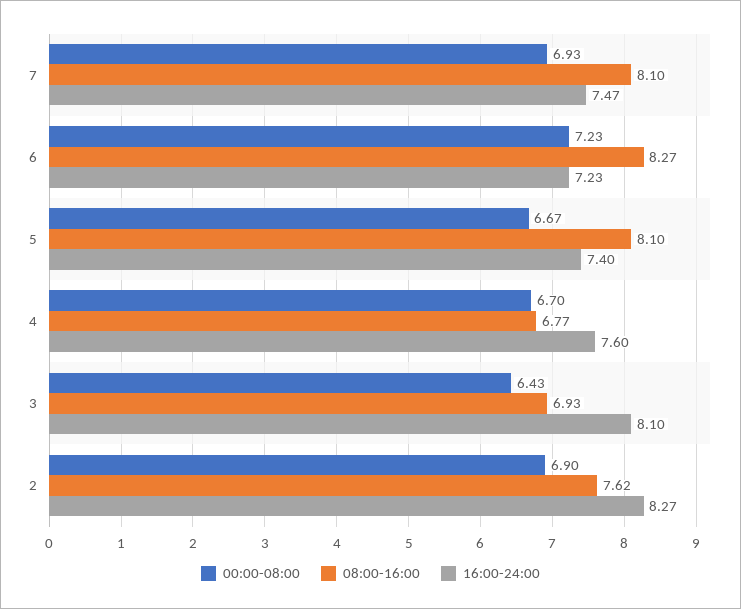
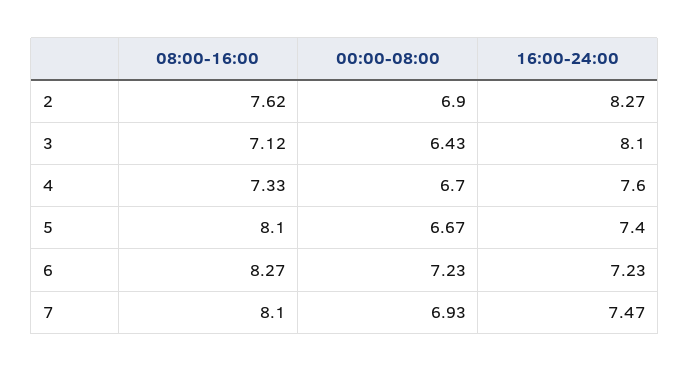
  {
    "00:00-08:00": {
      "7": 6.93,
      "6": 7.23,
      "5": 6.67,
      "4": 6.7,
      "3": 6.43,
      "2": 6.9
    },
    "08:00-16:00": {
      "7": 8.1,
      "6": 8.27,
      "5": 8.1,
-     "4": 6.77,
+     "4": 7.33,
-     "3": 6.93,
+     "3": 7.12,
      "2": 7.62
    },
    "16:00-24:00": {
      "7": 7.47,
      "6": 7.23,
      "5": 7.4,
      "4": 7.6,
      "3": 8.1,
      "2": 8.27
    }
  }

